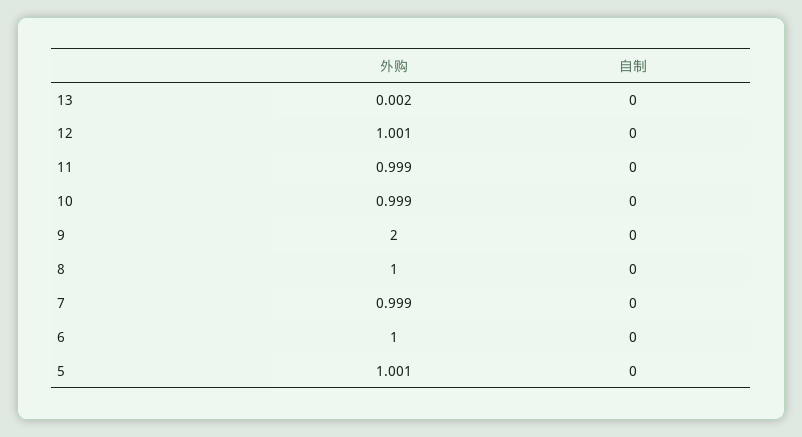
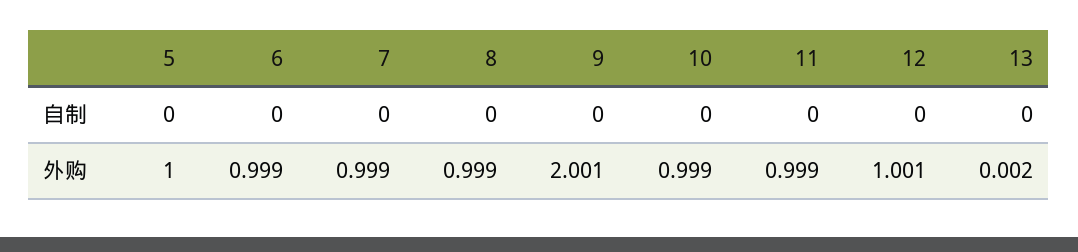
  {
    "外购": {
      "13": 0.002,
      "12": 1.001,
      "11": 0.999,
      "10": 0.999,
-     "9": 2,
+     "9": 2.001,
-     "8": 1,
+     "8": 0.999,
      "7": 0.999,
-     "6": 1,
+     "6": 0.999,
-     "5": 1.001
+     "5": 1
    },
    "自制": {
      "13": 0,
      "12": 0,
      "11": 0,
      "10": 0,
      "9": 0,
      "8": 0,
      "7": 0,
      "6": 0,
      "5": 0
    }
  }

